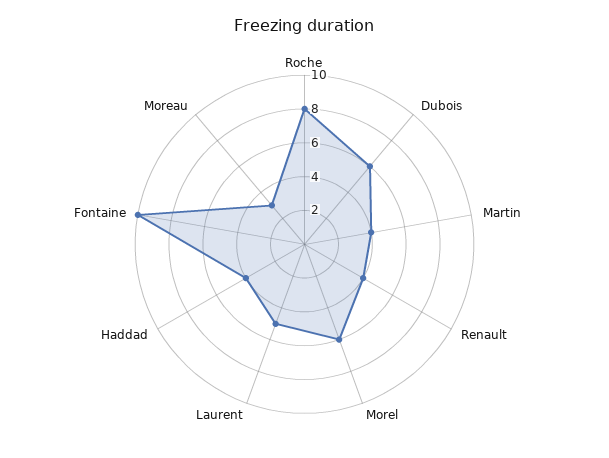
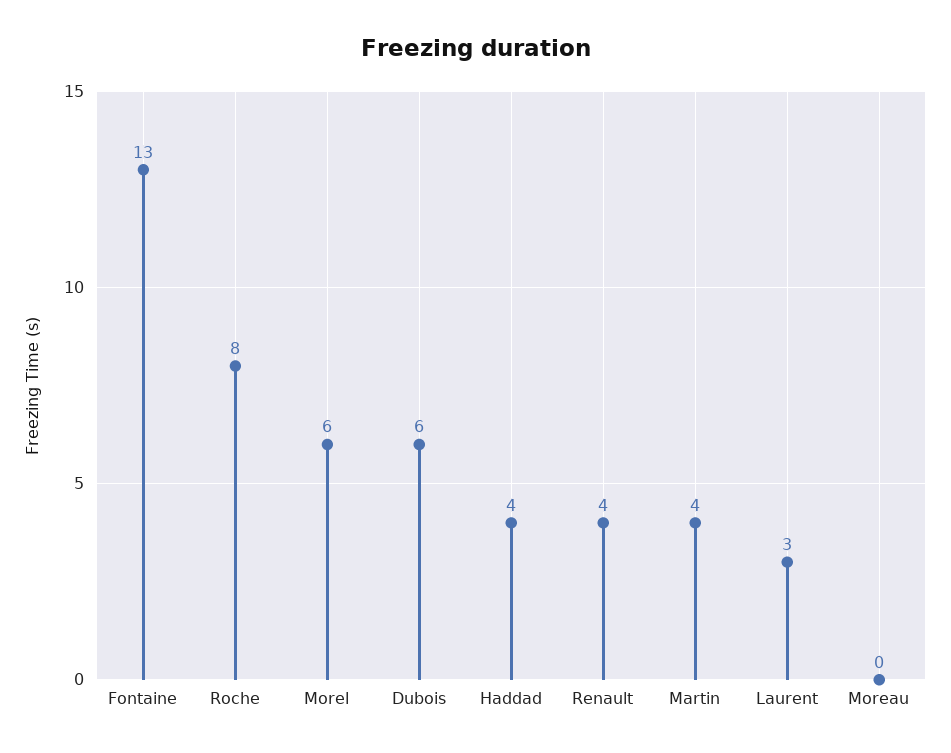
  {
    "Roche": 8,
    "Dubois": 6,
    "Martin": 4,
    "Renault": 4,
    "Morel": 6,
-   "Laurent": 5,
+   "Laurent": 3,
    "Haddad": 4,
-   "Fontaine": 10,
+   "Fontaine": 13,
-   "Moreau": 3
+   "Moreau": 0
  }

